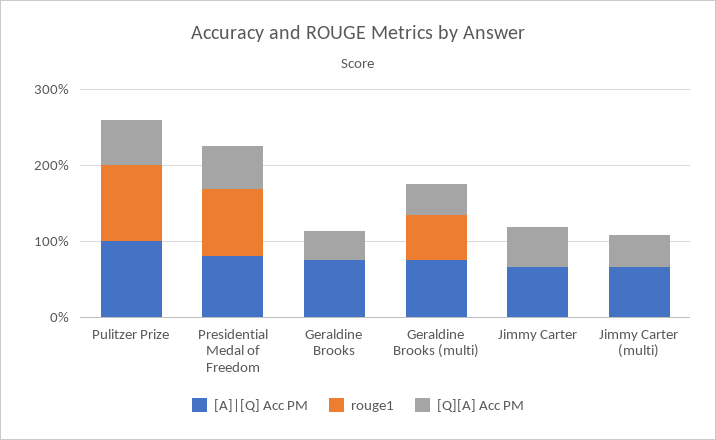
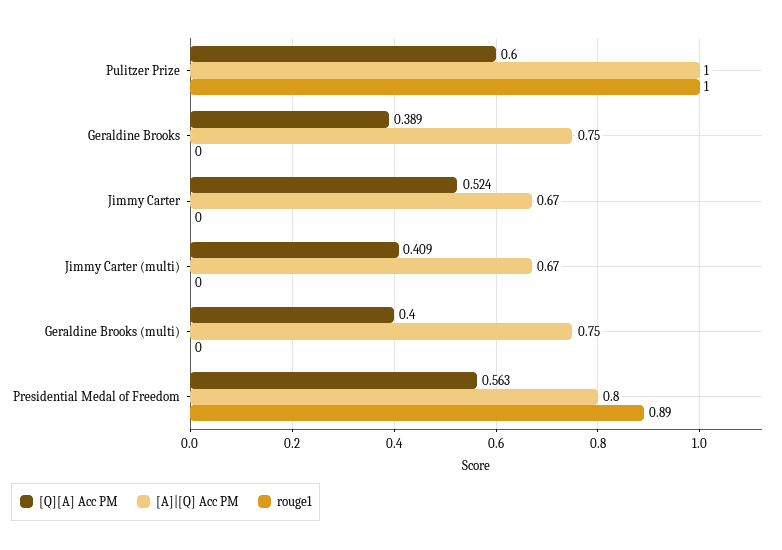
  {
    "[A]|[Q] Acc PM": {
      "Pulitzer Prize": 1,
      "Presidential Medal of Freedom": 0.8,
      "Geraldine Brooks": 0.75,
      "Geraldine Brooks (multi)": 0.75,
      "Jimmy Carter": 0.67,
      "Jimmy Carter (multi)": 0.67
    },
    "rouge1": {
      "Pulitzer Prize": 1,
      "Presidential Medal of Freedom": 0.89,
      "Geraldine Brooks": 0,
-     "Geraldine Brooks (multi)": 0.6,
+     "Geraldine Brooks (multi)": 0,
      "Jimmy Carter": 0,
      "Jimmy Carter (multi)": 0
    },
    "[Q][A] Acc PM": {
      "Pulitzer Prize": 0.6,
      "Presidential Medal of Freedom": 0.563,
      "Geraldine Brooks": 0.389,
      "Geraldine Brooks (multi)": 0.4,
      "Jimmy Carter": 0.524,
      "Jimmy Carter (multi)": 0.409
    }
  }

